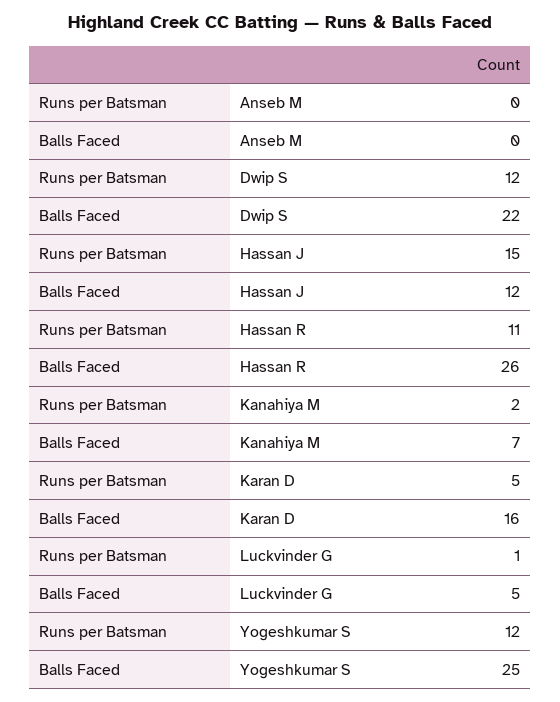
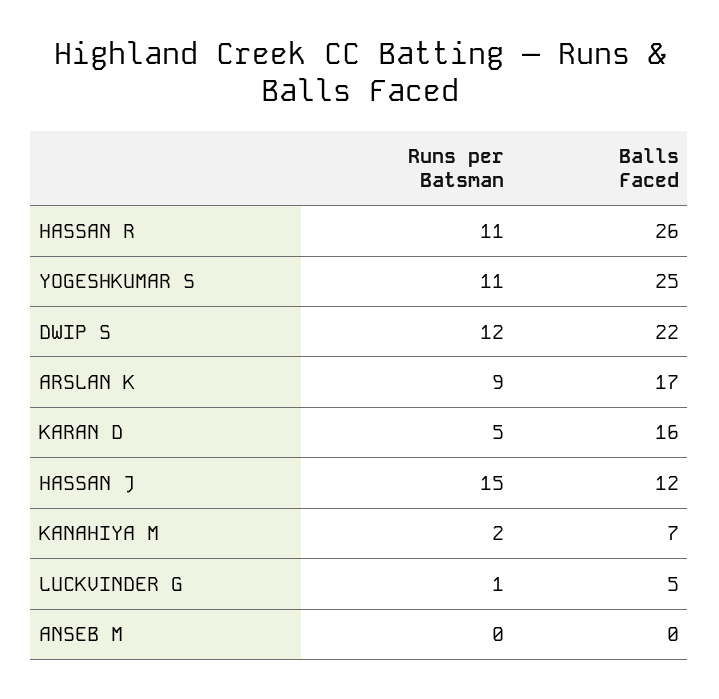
  {
    "Runs per Batsman": {
      "Anseb M": 0,
      "Dwip S": 12,
      "Hassan J": 15,
      "Hassan R": 11,
      "Kanahiya M": 2,
      "Karan D": 5,
      "Luckvinder G": 1,
-     "Yogeshkumar S": 12
+     "Yogeshkumar S": 11,
+     "ARSLAN K": 9
    },
    "Balls Faced": {
      "Anseb M": 0,
      "Dwip S": 22,
      "Hassan J": 12,
      "Hassan R": 26,
      "Kanahiya M": 7,
      "Karan D": 16,
      "Luckvinder G": 5,
-     "Yogeshkumar S": 25
+     "Yogeshkumar S": 25,
+     "ARSLAN K": 17
    }
  }

